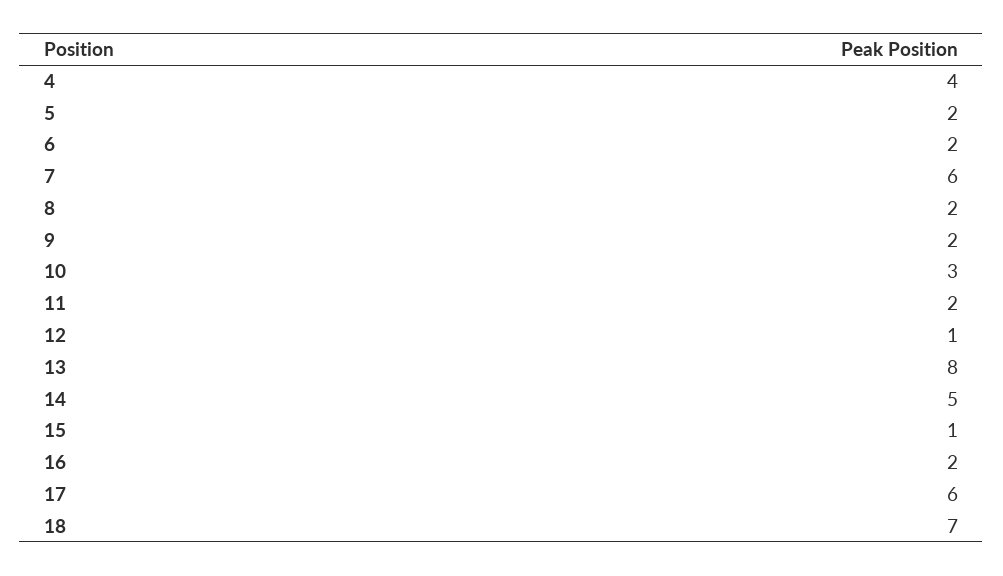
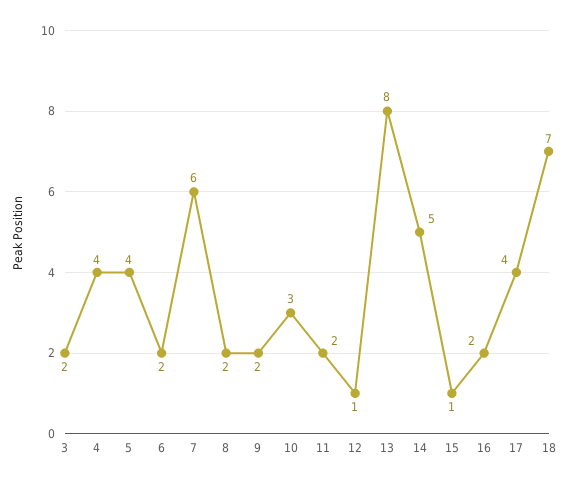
  {
    "4": 4,
-   "5": 2,
+   "5": 4,
    "6": 2,
    "7": 6,
    "8": 2,
    "9": 2,
    "10": 3,
    "11": 2,
    "12": 1,
    "13": 8,
    "14": 5,
    "15": 1,
    "16": 2,
-   "17": 6,
+   "17": 4,
-   "18": 7
+   "18": 7,
+   "3": 2
  }

